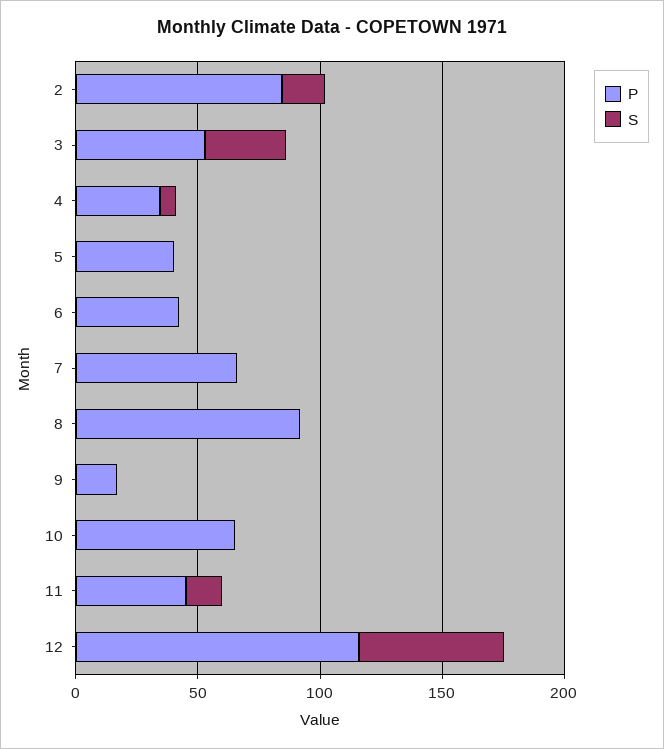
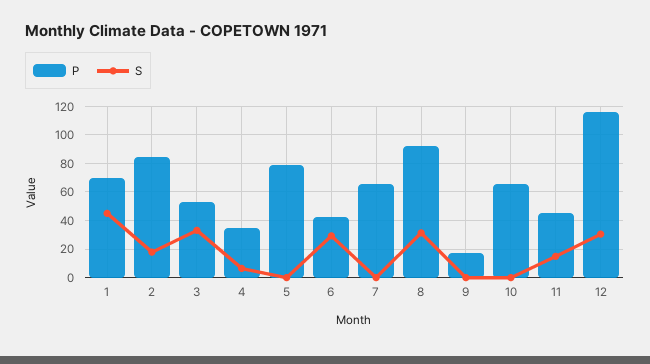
  {
    "P": {
      "2": 85,
      "3": 55,
      "4": 35,
-     "5": 40,
+     "5": 80,
      "6": 40,
      "7": 65,
      "8": 90,
      "9": 15,
      "10": 65,
      "11": 45,
-     "12": 115
+     "12": 115,
+     "1": 70
    },
    "S": {
      "2": 20,
      "3": 35,
      "4": 5,
      "5": 0,
-     "6": 0,
+     "6": 30,
      "7": 0,
-     "8": 0,
+     "8": 30,
      "9": 0,
      "10": 0,
      "11": 15,
-     "12": 60
+     "12": 30,
+     "1": 45
    }
  }

